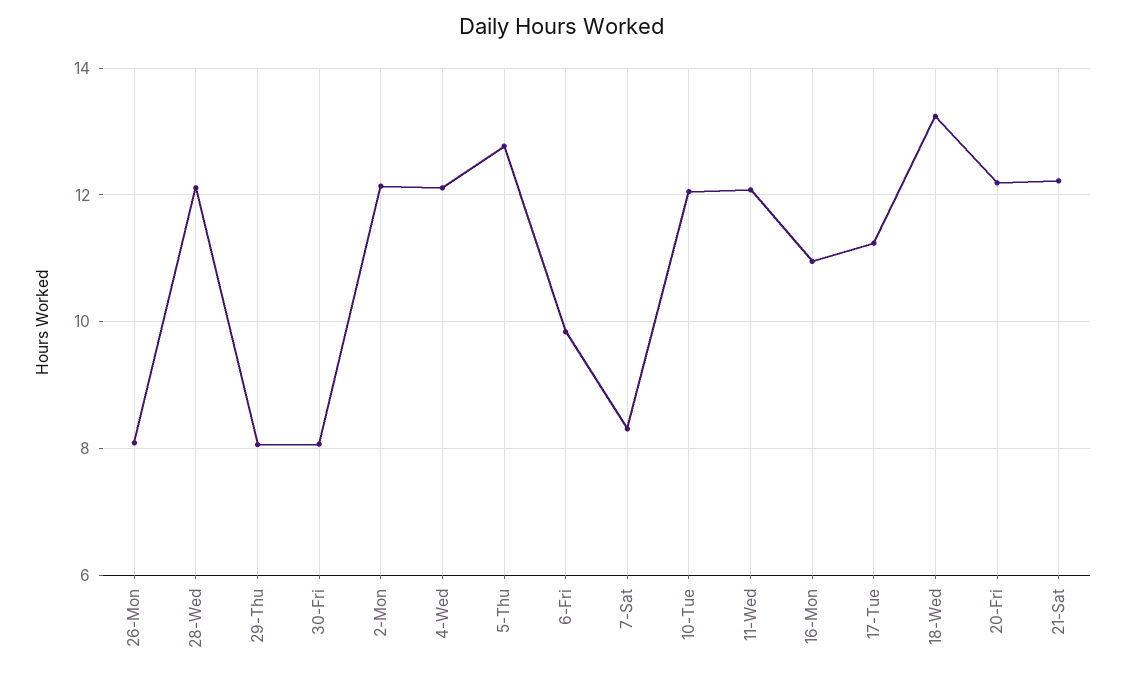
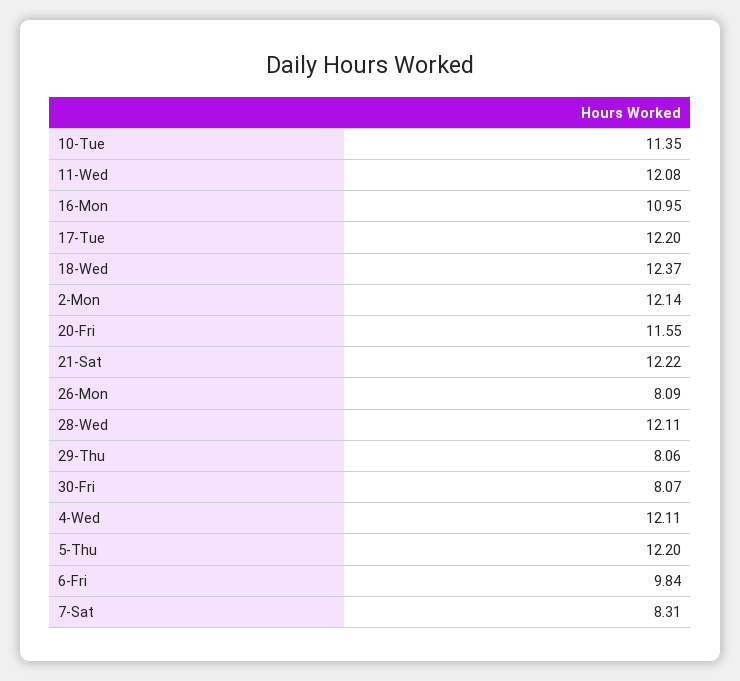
  {
    "26-Mon": 8.09,
    "28-Wed": 12.11,
    "29-Thu": 8.06,
    "30-Fri": 8.07,
    "2-Mon": 12.14,
    "4-Wed": 12.11,
-   "5-Thu": 12.8,
+   "5-Thu": 12.2,
    "6-Fri": 9.84,
    "7-Sat": 8.31,
-   "10-Tue": 12,
+   "10-Tue": 11.35,
    "11-Wed": 12.08,
    "16-Mon": 10.95,
-   "17-Tue": 11.2,
+   "17-Tue": 12.2,
-   "18-Wed": 13.2,
+   "18-Wed": 12.37,
-   "20-Fri": 12.2,
+   "20-Fri": 11.55,
    "21-Sat": 12.22
  }

